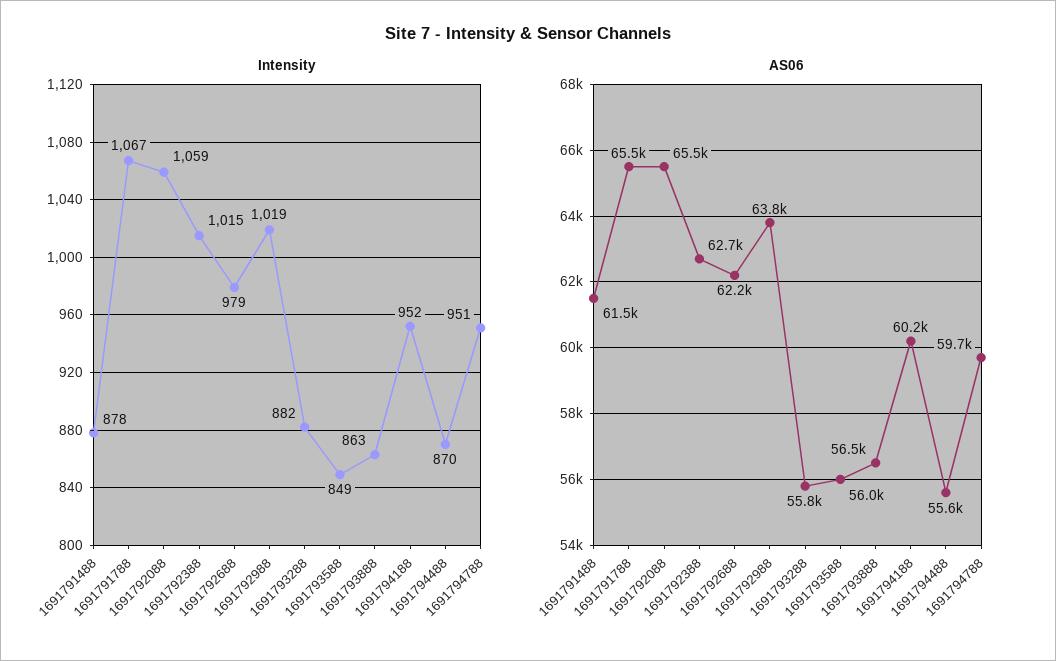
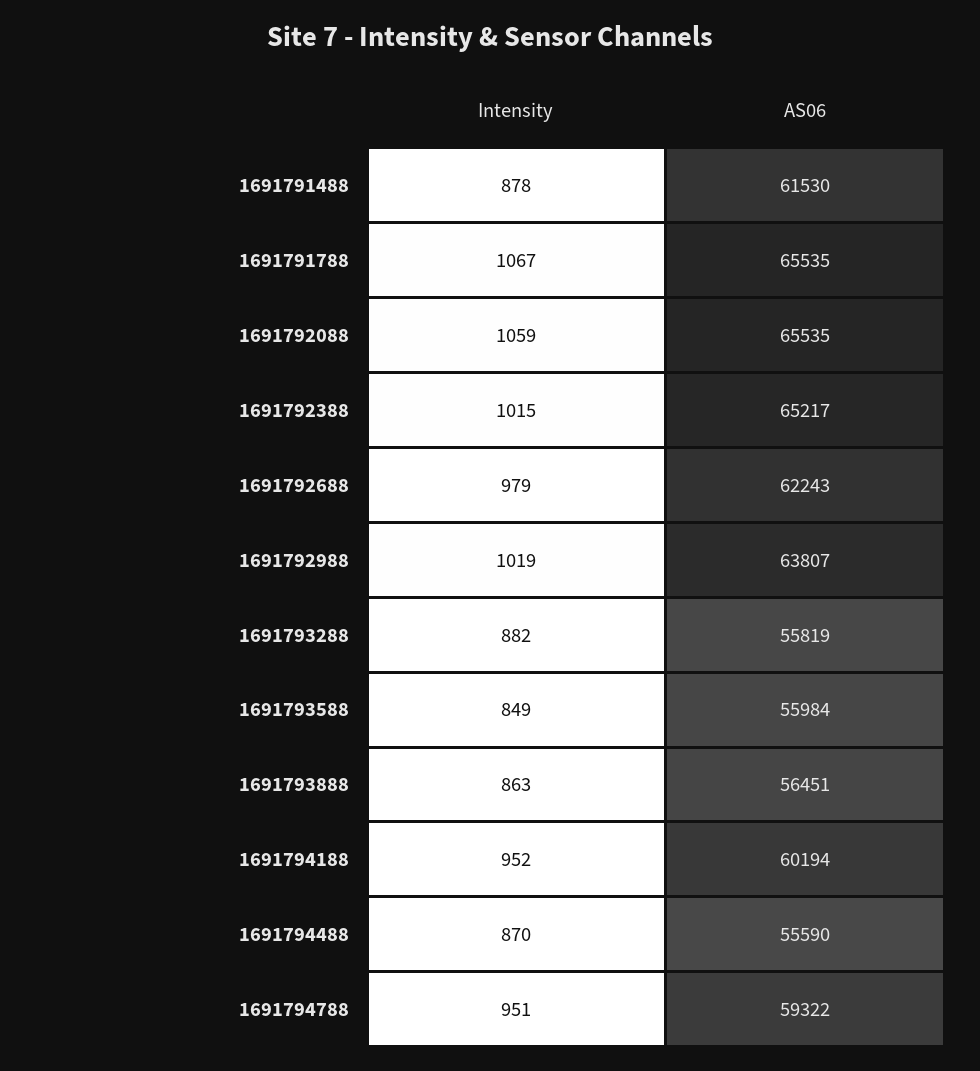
  {
    "Intensity": {
      "1691791488": 878,
      "1691791788": 1067,
      "1691792088": 1059,
      "1691792388": 1015,
      "1691792688": 979,
      "1691792988": 1019,
      "1691793288": 882,
      "1691793588": 849,
      "1691793888": 863,
      "1691794188": 952,
      "1691794488": 870,
      "1691794788": 951
    },
    "AS06": {
      "1691791488": 61530,
      "1691791788": 65535,
      "1691792088": 65535,
-     "1691792388": 62700,
+     "1691792388": 65217,
      "1691792688": 62243,
      "1691792988": 63807,
      "1691793288": 55819,
      "1691793588": 55984,
      "1691793888": 56451,
      "1691794188": 60194,
      "1691794488": 55590,
-     "1691794788": 59700
+     "1691794788": 59322
    }
  }

